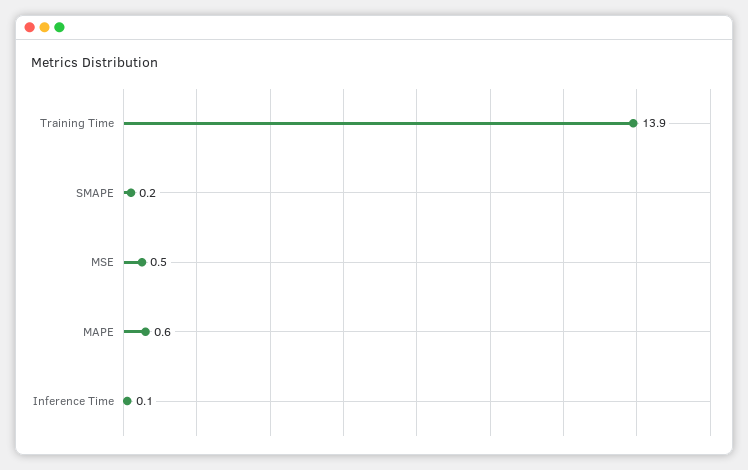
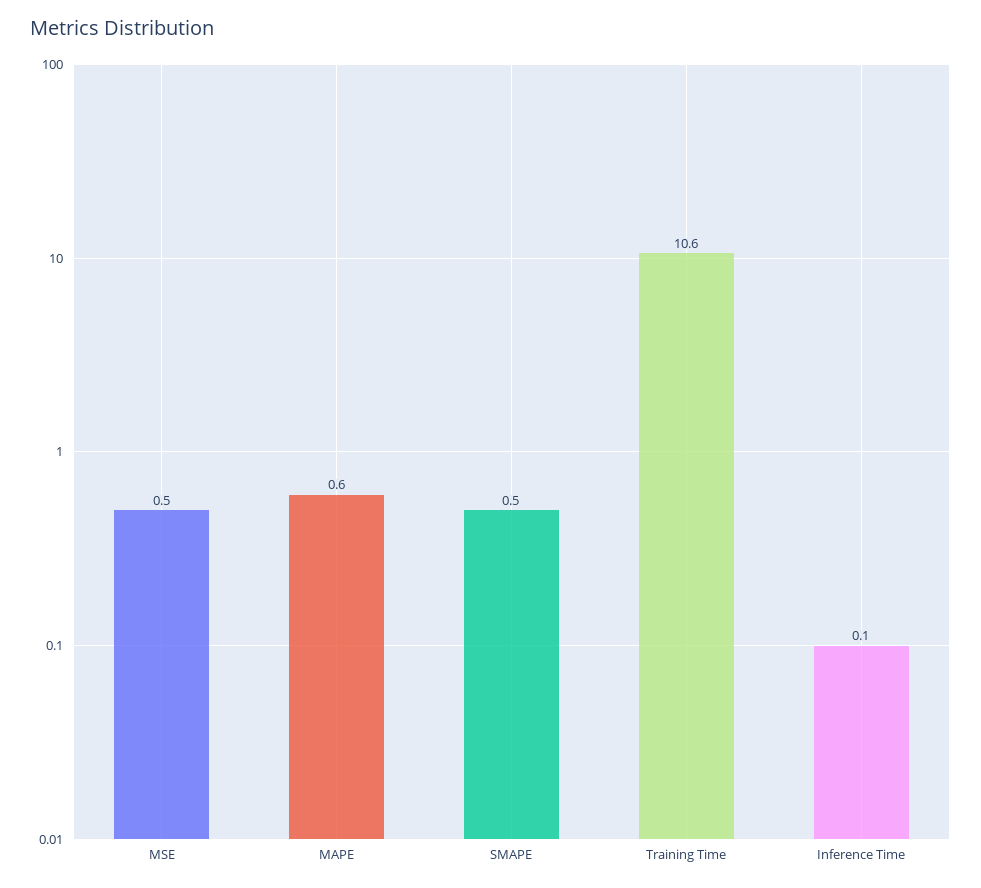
  {
-   "Training Time": 13.9,
+   "Training Time": 10.6,
-   "SMAPE": 0.2,
+   "SMAPE": 0.5,
    "MSE": 0.5,
    "MAPE": 0.6,
    "Inference Time": 0.1
  }

